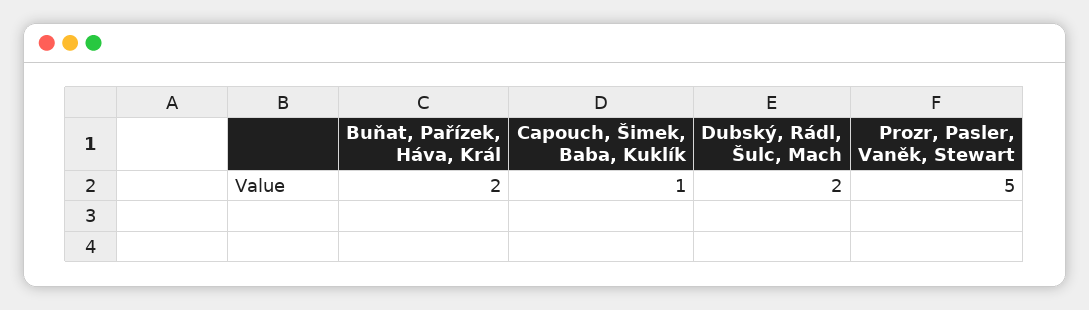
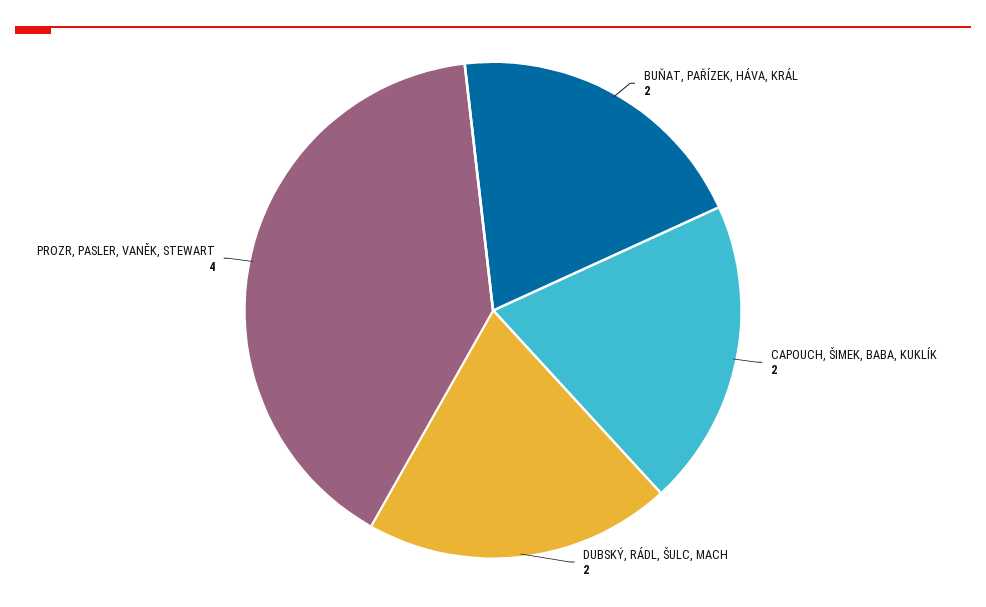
  {
    "Buňat, Pařízek, Háva, Král": 2,
-   "Capouch, Šimek, Baba, Kuklík": 1,
+   "Capouch, Šimek, Baba, Kuklík": 2,
    "Dubský, Rádl, Šulc, Mach": 2,
-   "Prozr, Pasler, Vaněk, Stewart": 5
+   "Prozr, Pasler, Vaněk, Stewart": 4
  }

